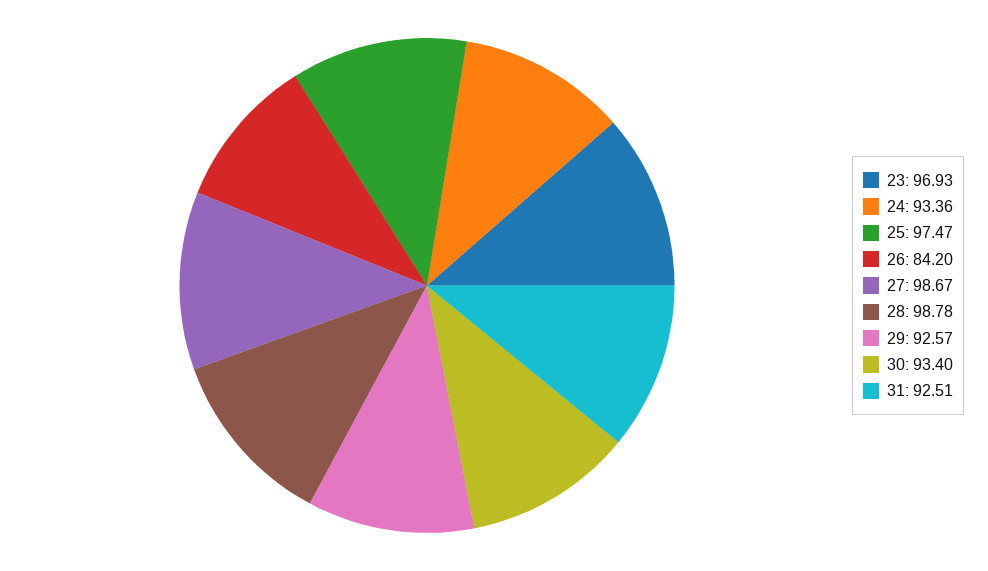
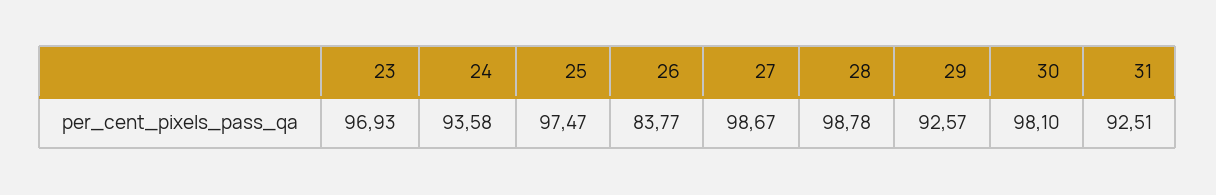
  {
    "23": 96.93,
-   "24": 93.36,
+   "24": 93.58,
    "25": 97.47,
-   "26": 84.2,
+   "26": 83.77,
    "27": 98.67,
    "28": 98.78,
    "29": 92.57,
-   "30": 93.4,
+   "30": 98.1,
    "31": 92.51
  }

